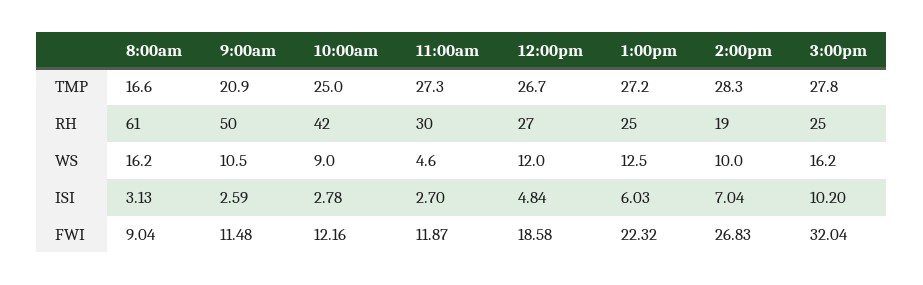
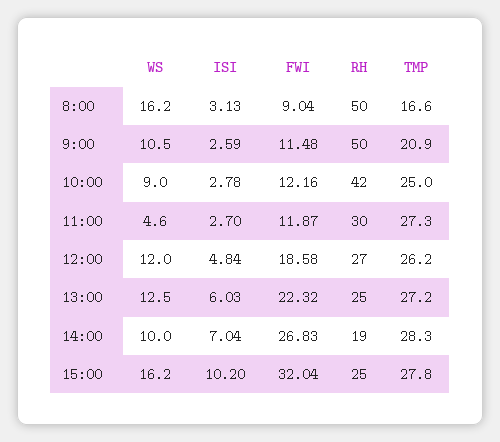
  {
    "8:00am": {
      "TMP": 16.6,
-     "RH": 61,
+     "RH": 50,
      "WS": 16.2,
      "ISI": 3.13,
      "FWI": 9.04
    },
    "9:00am": {
      "TMP": 20.9,
      "RH": 50,
      "WS": 10.5,
      "ISI": 2.59,
      "FWI": 11.48
    },
    "10:00am": {
      "TMP": 25,
      "RH": 42,
      "WS": 9,
      "ISI": 2.78,
      "FWI": 12.16
    },
    "11:00am": {
      "TMP": 27.3,
      "RH": 30,
      "WS": 4.6,
      "ISI": 2.7,
      "FWI": 11.87
    },
    "12:00pm": {
-     "TMP": 26.7,
+     "TMP": 26.2,
      "RH": 27,
      "WS": 12,
      "ISI": 4.84,
      "FWI": 18.58
    },
    "1:00pm": {
      "TMP": 27.2,
      "RH": 25,
      "WS": 12.5,
      "ISI": 6.03,
      "FWI": 22.32
    },
    "2:00pm": {
      "TMP": 28.3,
      "RH": 19,
      "WS": 10,
      "ISI": 7.04,
      "FWI": 26.83
    },
    "3:00pm": {
      "TMP": 27.8,
      "RH": 25,
      "WS": 16.2,
      "ISI": 10.2,
      "FWI": 32.04
    }
  }

